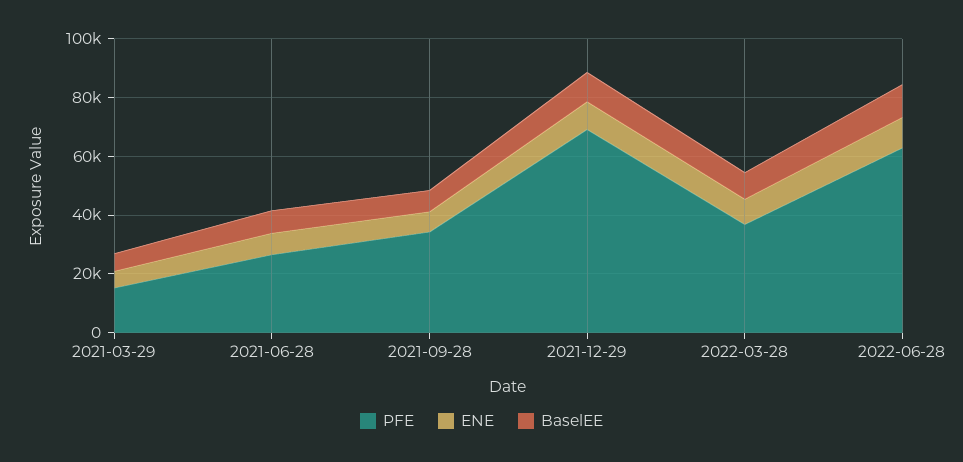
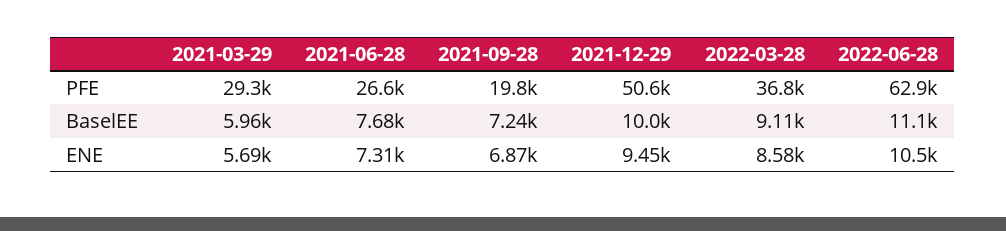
  {
    "PFE": {
-     "2021-03-29": 15000,
+     "2021-03-29": 29300,
      "2021-06-28": 26600,
-     "2021-09-28": 35000,
+     "2021-09-28": 19800,
-     "2021-12-29": 70000,
+     "2021-12-29": 50600,
      "2022-03-28": 36800,
      "2022-06-28": 62900
    },
    "ENE": {
      "2021-03-29": 5690,
      "2021-06-28": 7310,
      "2021-09-28": 6870,
      "2021-12-29": 9450,
      "2022-03-28": 8580,
      "2022-06-28": 10500
    },
    "BaselEE": {
      "2021-03-29": 5960,
      "2021-06-28": 7680,
      "2021-09-28": 7240,
      "2021-12-29": 10000,
      "2022-03-28": 9110,
      "2022-06-28": 11100
    }
  }

